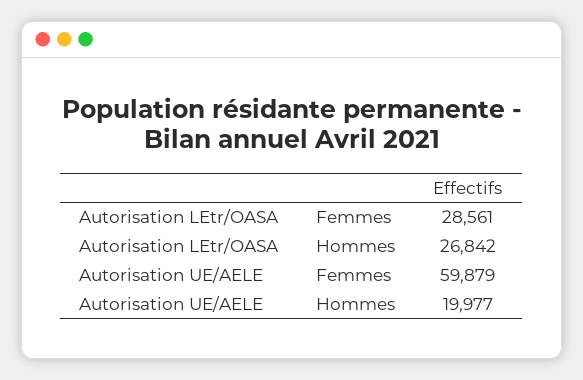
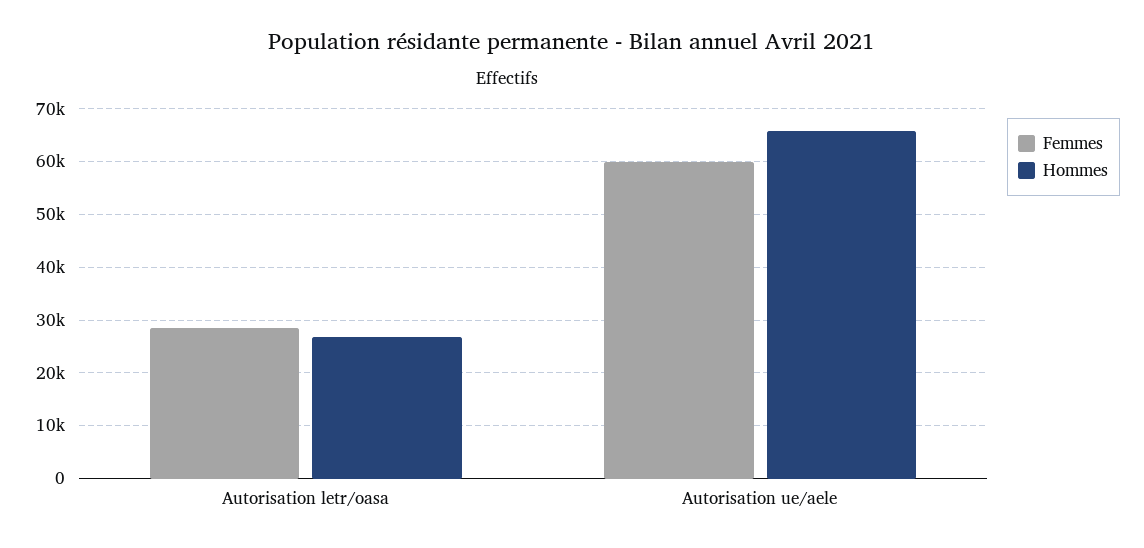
  {
    "Femmes": {
      "Autorisation LEtr/OASA": 28561,
      "Autorisation UE/AELE": 59879
    },
    "Hommes": {
      "Autorisation LEtr/OASA": 26842,
-     "Autorisation UE/AELE": 19977
+     "Autorisation UE/AELE": 66000
    }
  }

